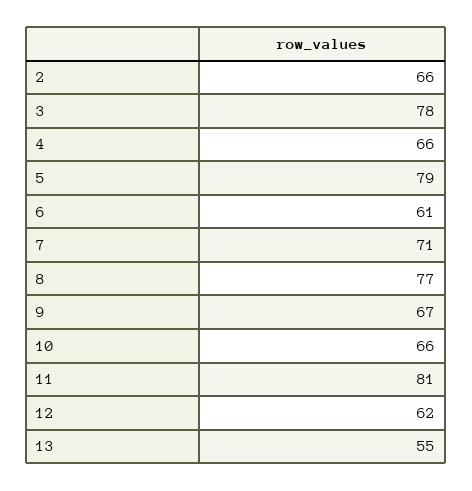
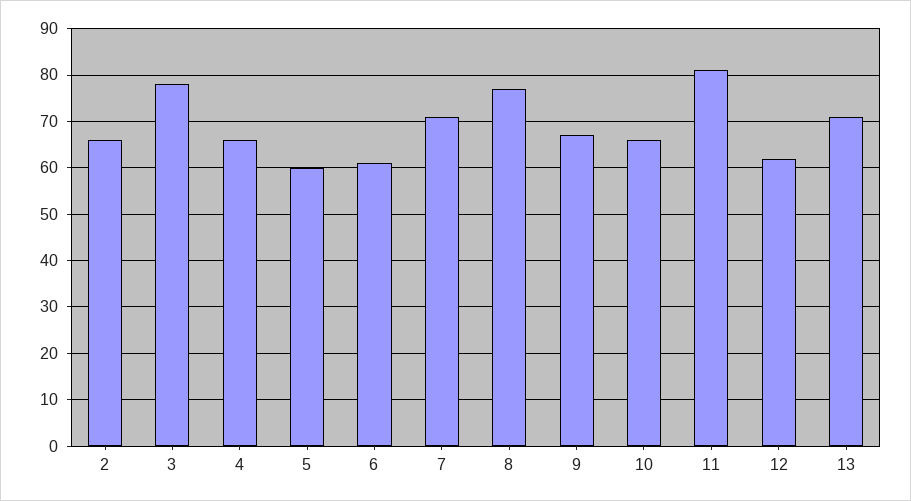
  {
    "2": 66,
    "3": 78,
    "4": 66,
-   "5": 79,
+   "5": 60,
    "6": 61,
    "7": 71,
    "8": 77,
    "9": 67,
    "10": 66,
    "11": 81,
    "12": 62,
-   "13": 55
+   "13": 70
  }

